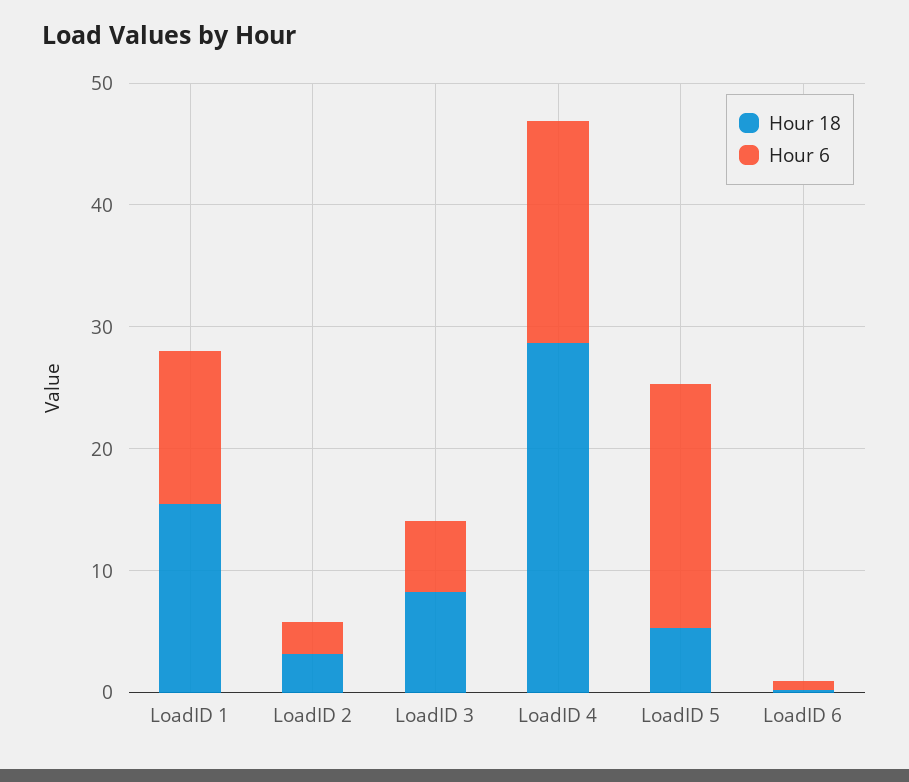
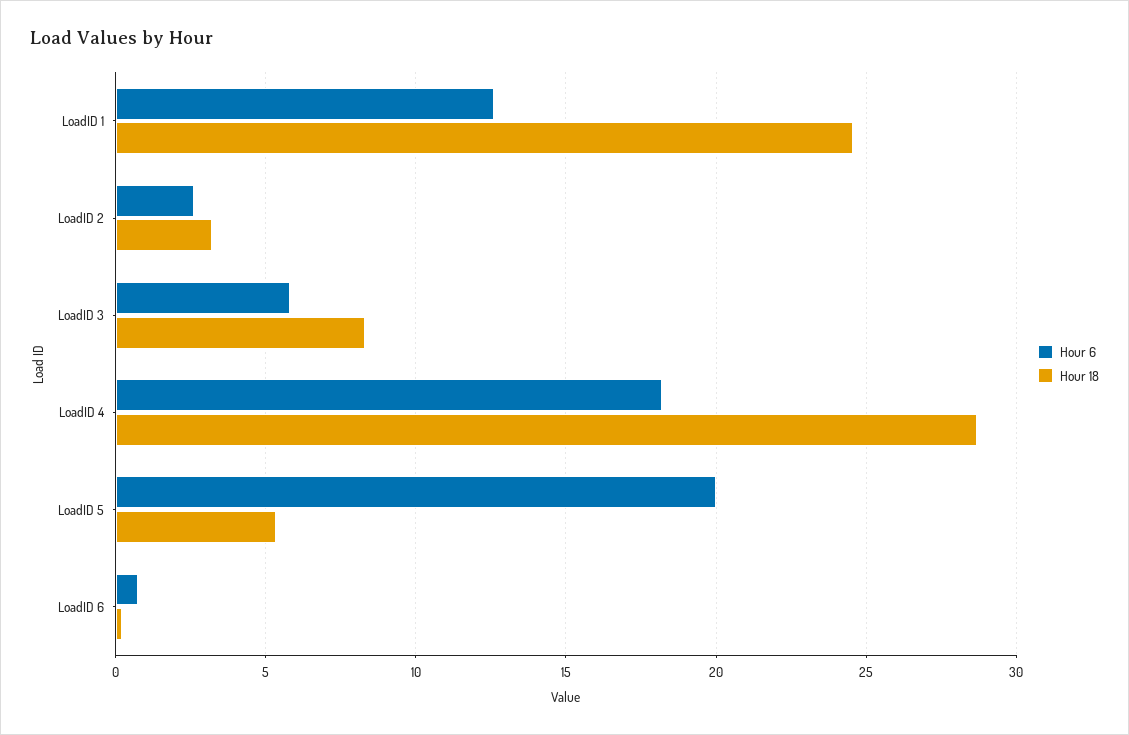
  {
    "Hour 18": {
-     "LoadID 1": 16,
+     "LoadID 1": 24.5,
      "LoadID 2": 3,
      "LoadID 3": 8.5,
      "LoadID 4": 28.5,
      "LoadID 5": 5.5,
      "LoadID 6": 0
    },
    "Hour 6": {
      "LoadID 1": 12.5,
      "LoadID 2": 2.5,
      "LoadID 3": 6,
      "LoadID 4": 18,
      "LoadID 5": 20,
      "LoadID 6": 0.5
    }
  }

